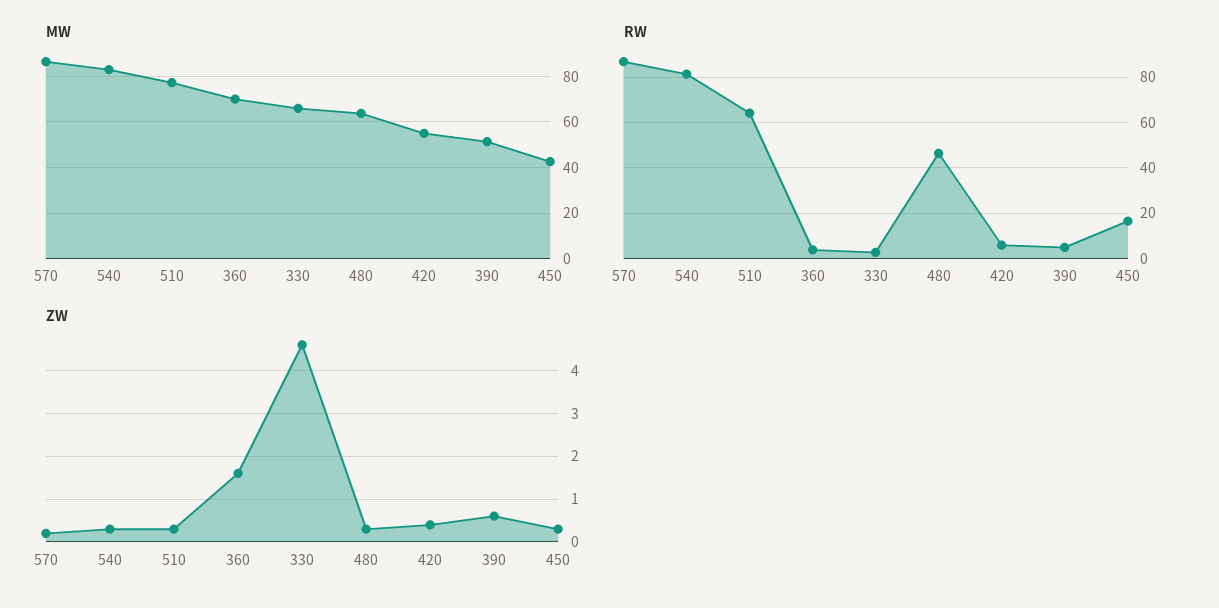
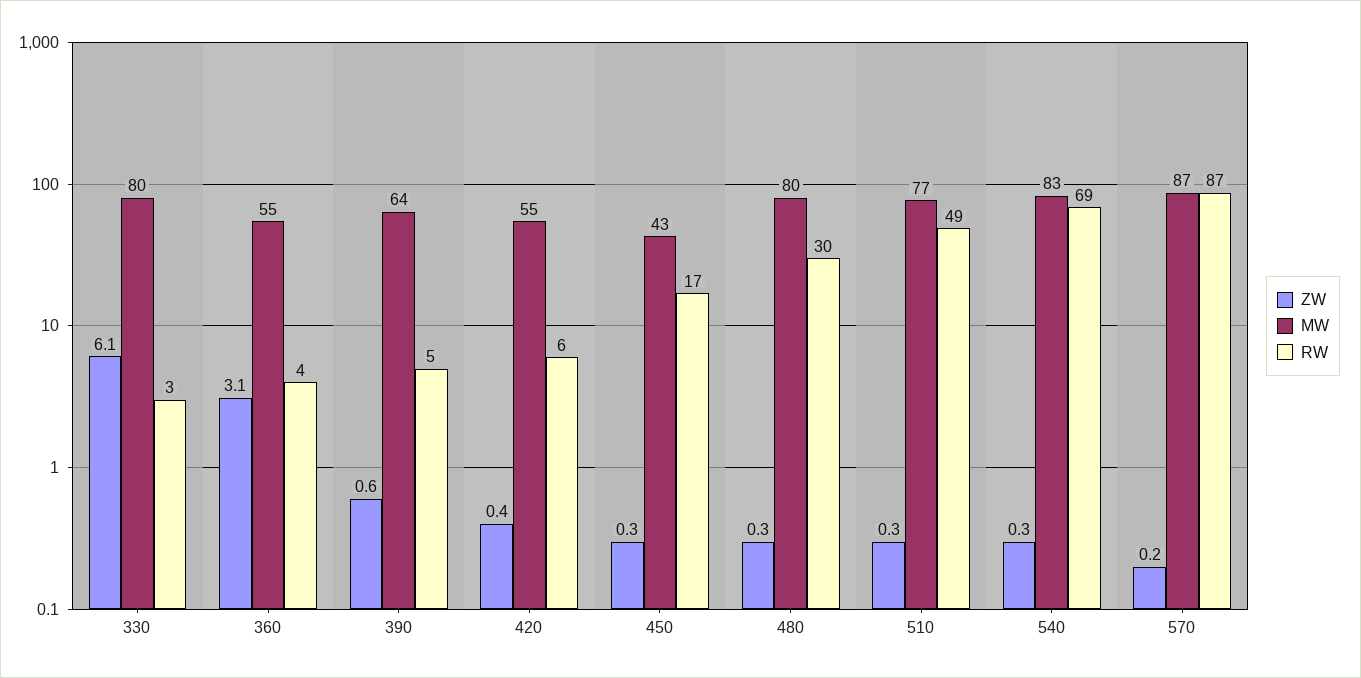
  {
    "MW": {
      "570": 87,
      "540": 83,
      "510": 77,
-     "360": 70,
+     "360": 55,
-     "330": 65,
+     "330": 80,
-     "480": 65,
+     "480": 80,
      "420": 55,
-     "390": 50,
+     "390": 64,
      "450": 43
    },
    "RW": {
      "570": 87,
-     "540": 80,
+     "540": 69,
-     "510": 65,
+     "510": 49,
      "360": 4,
      "330": 3,
-     "480": 45,
+     "480": 30,
      "420": 6,
      "390": 5,
      "450": 17
    },
    "ZW": {
      "570": 0.2,
      "540": 0.3,
      "510": 0.3,
-     "360": 1.5,
+     "360": 3.1,
-     "330": 4.5,
+     "330": 6.1,
      "480": 0.3,
      "420": 0.4,
      "390": 0.6,
      "450": 0.3
    }
  }

